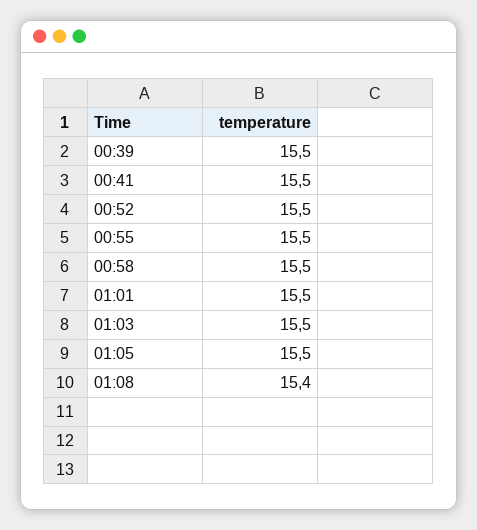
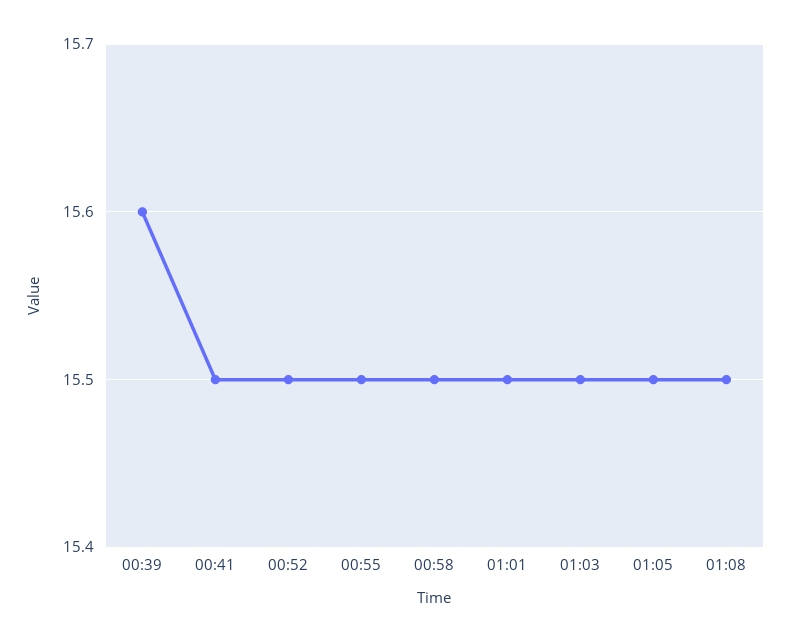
  {
-   "00:39": 15.5,
+   "00:39": 15.6,
    "00:41": 15.5,
    "00:52": 15.5,
    "00:55": 15.5,
    "00:58": 15.5,
    "01:01": 15.5,
    "01:03": 15.5,
    "01:05": 15.5,
-   "01:08": 15.4
+   "01:08": 15.5
  }

